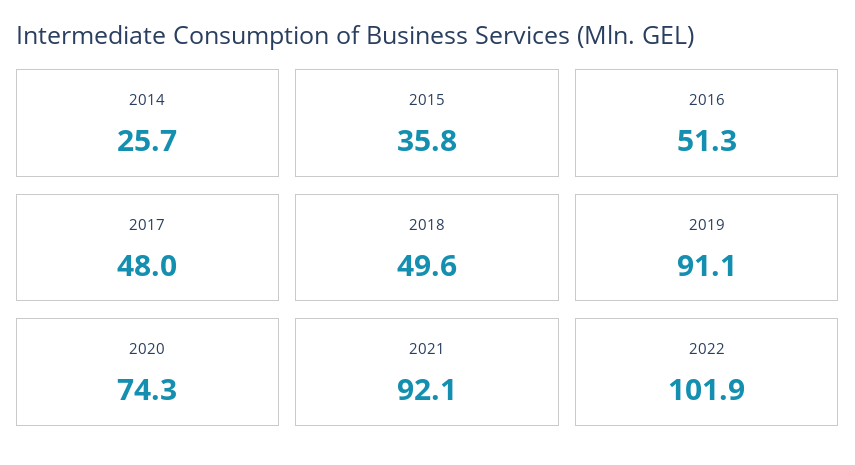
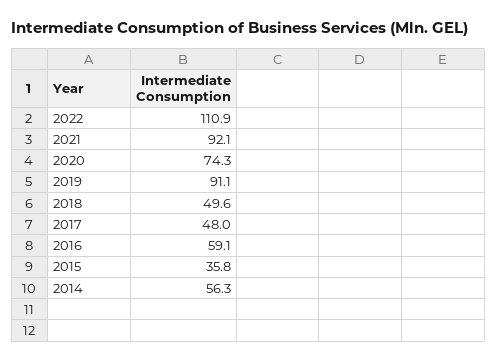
  {
-   "2014": 25.7,
+   "2014": 56.3,
    "2015": 35.8,
-   "2016": 51.3,
+   "2016": 59.1,
    "2017": 48,
    "2018": 49.6,
    "2019": 91.1,
    "2020": 74.3,
    "2021": 92.1,
-   "2022": 101.9
+   "2022": 110.9
  }

